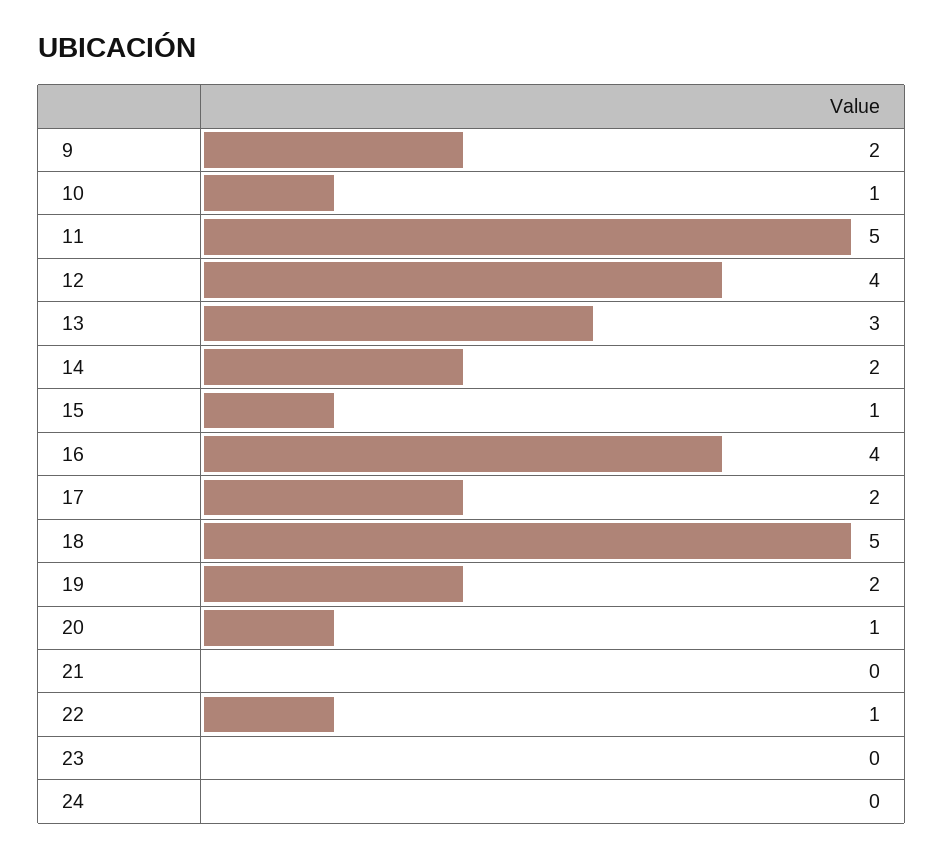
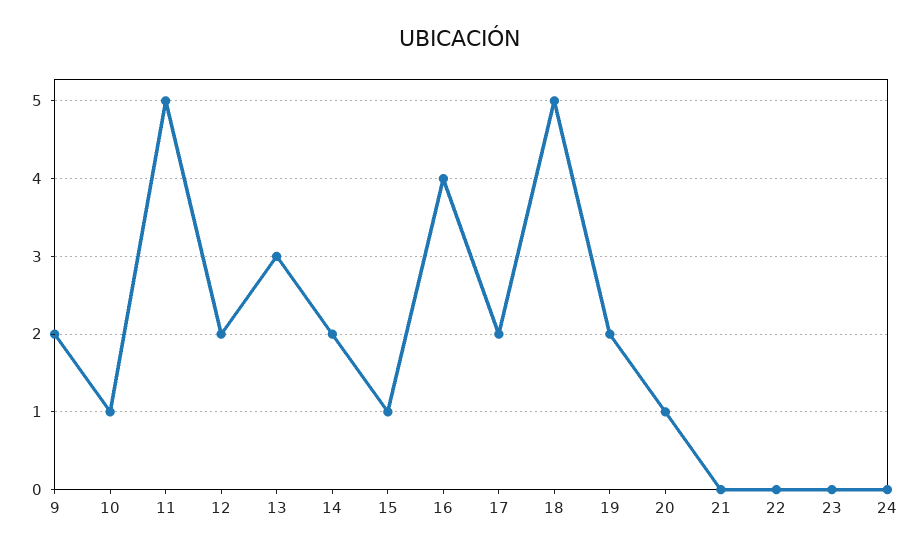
  {
    "9": 2,
    "10": 1,
    "11": 5,
-   "12": 4,
+   "12": 2,
    "13": 3,
    "14": 2,
    "15": 1,
    "16": 4,
    "17": 2,
    "18": 5,
    "19": 2,
    "20": 1,
    "21": 0,
-   "22": 1,
+   "22": 0,
    "23": 0,
    "24": 0
  }

